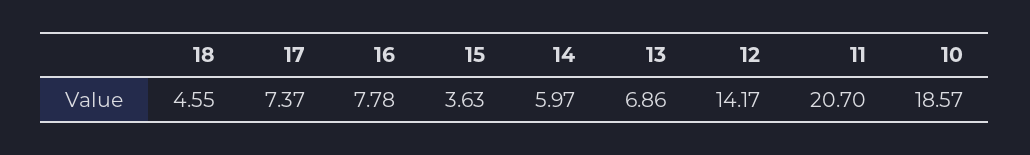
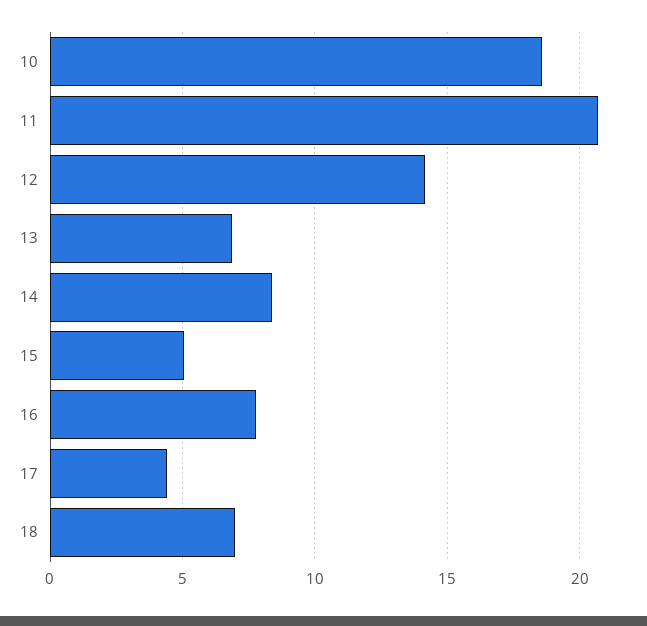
  {
-   "18": 4.55,
+   "18": 7,
-   "17": 7.37,
+   "17": 4.5,
    "16": 7.78,
-   "15": 3.63,
+   "15": 5,
-   "14": 5.97,
+   "14": 8.5,
    "13": 6.86,
    "12": 14.17,
    "11": 20.7,
    "10": 18.57
  }

